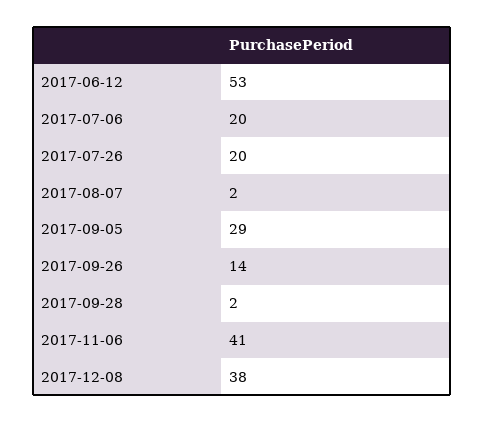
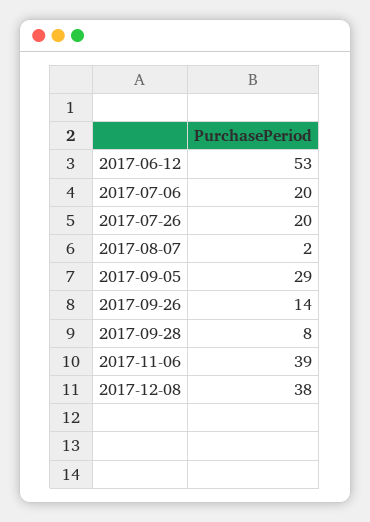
  {
    "2017-06-12": 53,
    "2017-07-06": 20,
    "2017-07-26": 20,
    "2017-08-07": 2,
    "2017-09-05": 29,
    "2017-09-26": 14,
-   "2017-09-28": 2,
+   "2017-09-28": 8,
-   "2017-11-06": 41,
+   "2017-11-06": 39,
    "2017-12-08": 38
  }

